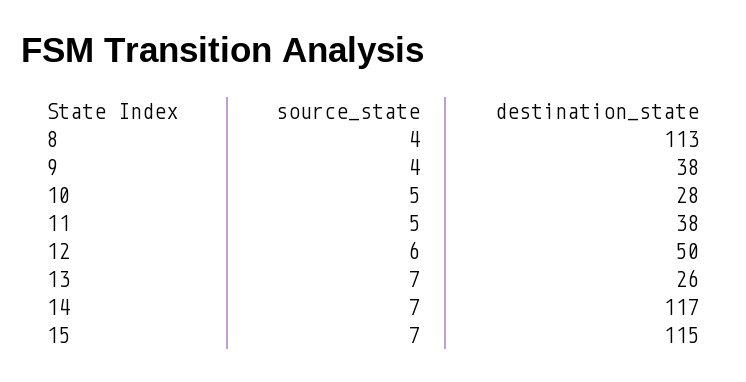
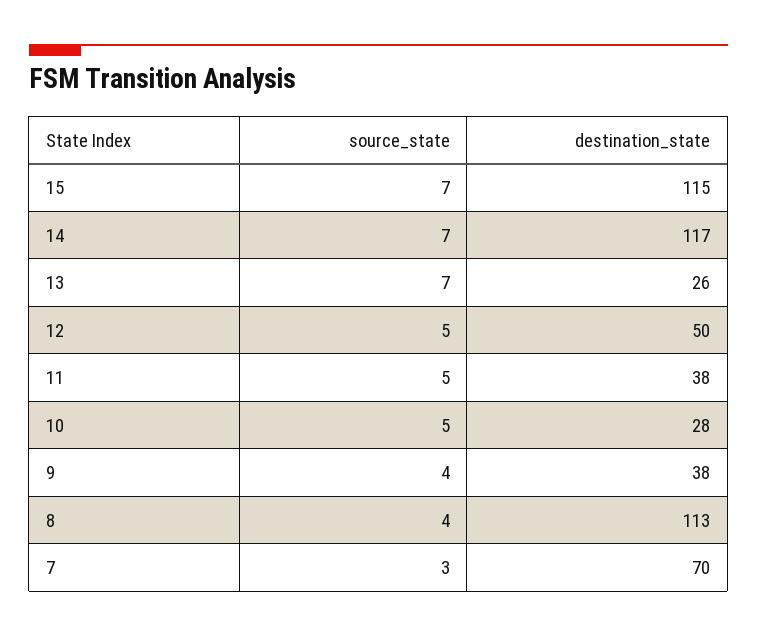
  {
    "source_state": {
      "8": 4,
      "9": 4,
      "10": 5,
      "11": 5,
-     "12": 6,
+     "12": 5,
      "13": 7,
      "14": 7,
-     "15": 7
+     "15": 7,
+     "7": 3
    },
    "destination_state": {
      "8": 113,
      "9": 38,
      "10": 28,
      "11": 38,
      "12": 50,
      "13": 26,
      "14": 117,
-     "15": 115
+     "15": 115,
+     "7": 70
    }
  }

